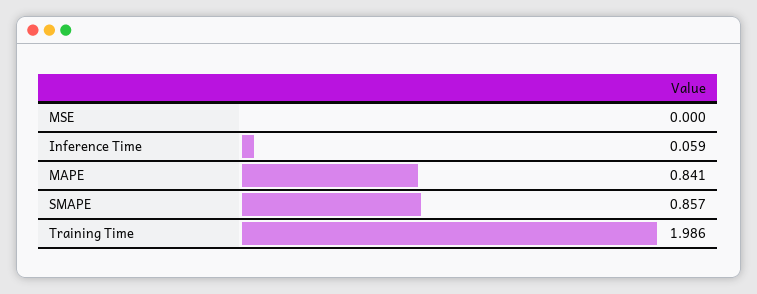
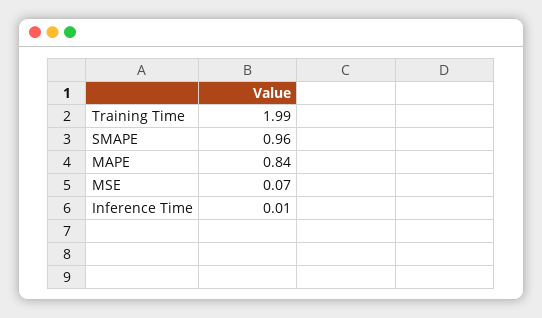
  {
-   "MSE": 0,
+   "MSE": 0.07,
-   "Inference Time": 0.059,
+   "Inference Time": 0.01,
    "MAPE": 0.841,
-   "SMAPE": 0.857,
+   "SMAPE": 0.96,
    "Training Time": 1.986
  }

